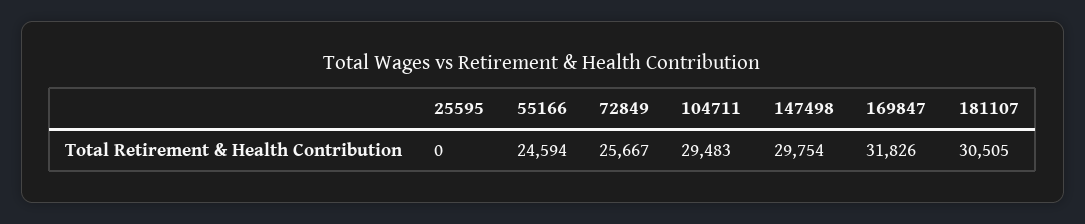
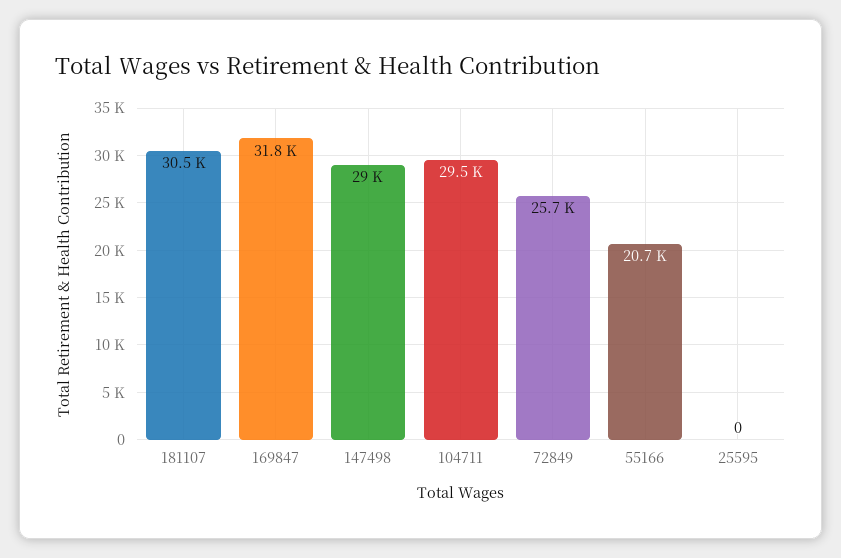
  {
    "25595": 0,
-   "55166": 24594,
+   "55166": 20700,
    "72849": 25667,
    "104711": 29483,
-   "147498": 29754,
+   "147498": 29000,
    "169847": 31826,
    "181107": 30505
  }

